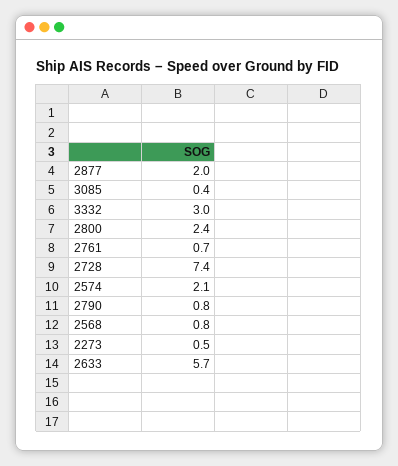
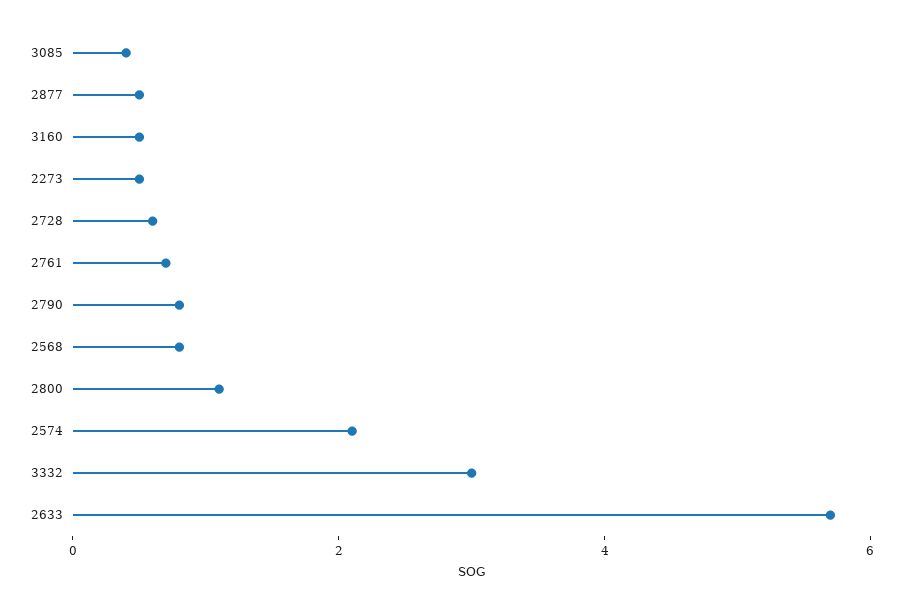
  {
-   "2877": 2,
+   "2877": 0.5,
    "3085": 0.4,
    "3332": 3,
-   "2800": 2.4,
+   "2800": 1,
    "2761": 0.7,
-   "2728": 7.4,
+   "2728": 0.5,
    "2574": 2.1,
    "2790": 0.8,
    "2568": 0.8,
    "2273": 0.5,
-   "2633": 5.7
+   "2633": 5.7,
+   "3160": 0.5
  }

